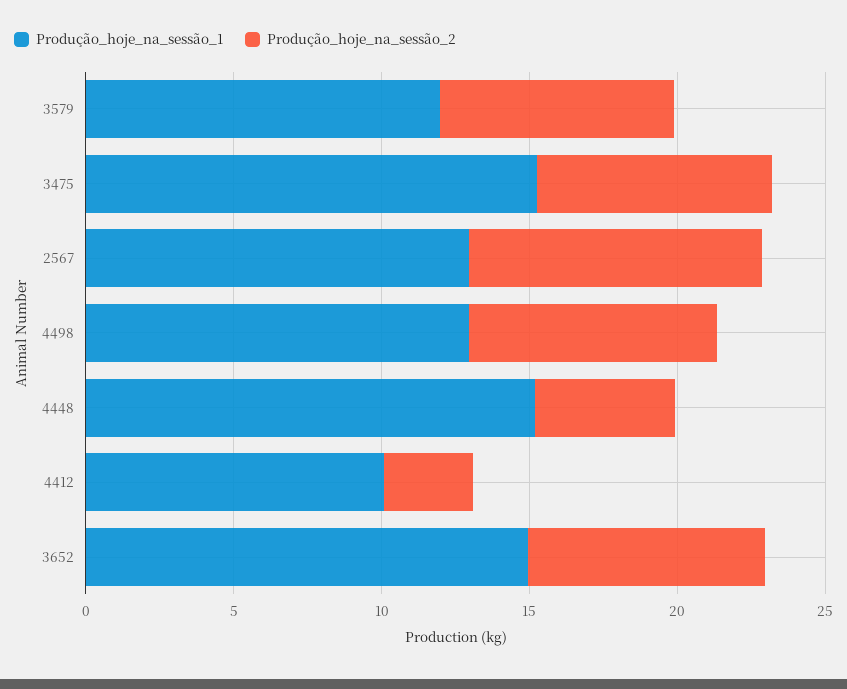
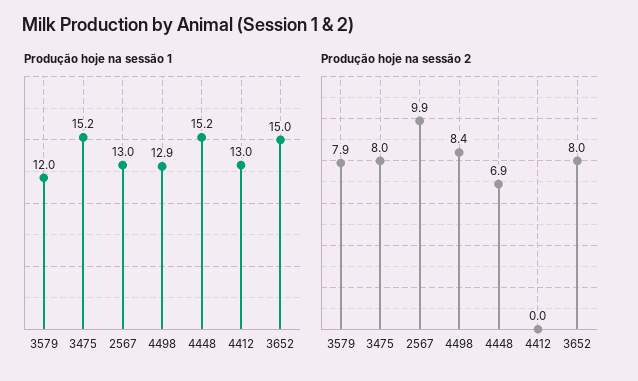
  {
    "Produção_hoje_na_sessão_1": {
      "3579": 12,
      "3475": 15.2,
      "2567": 13,
      "4498": 12.9,
      "4448": 15.2,
-     "4412": 10,
+     "4412": 13,
      "3652": 15
    },
    "Produção_hoje_na_sessão_2": {
      "3579": 7.9,
      "3475": 8,
      "2567": 9.9,
      "4498": 8.4,
-     "4448": 5,
+     "4448": 6.9,
-     "4412": 3,
+     "4412": 0,
      "3652": 8
    }
  }

